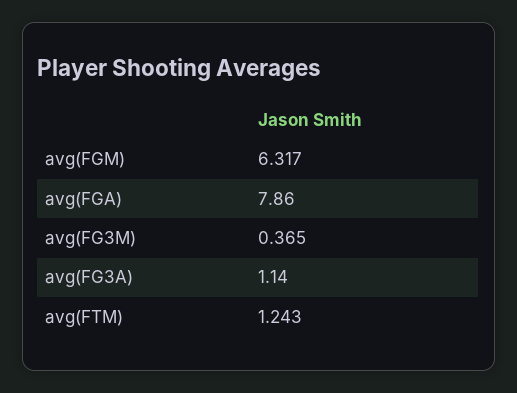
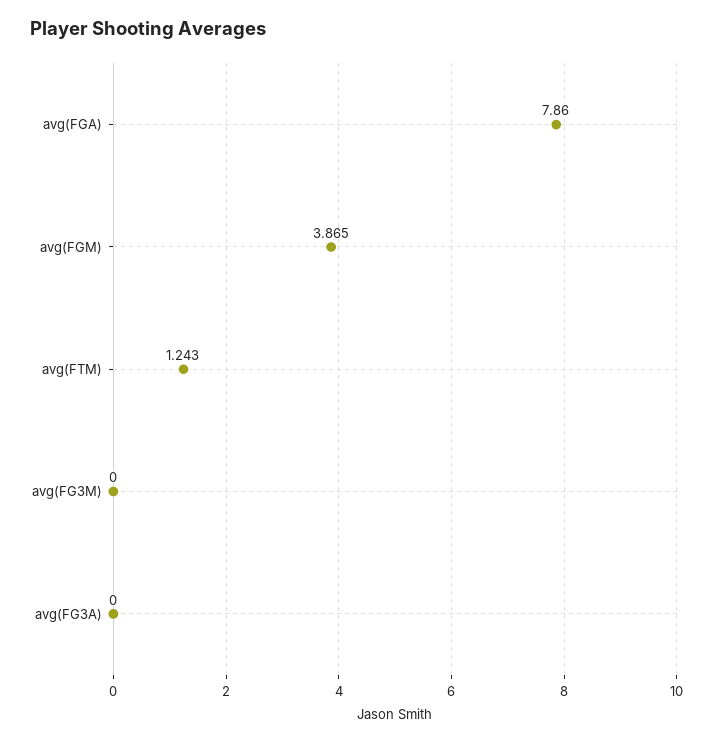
  {
-   "avg(FGM)": 6.317,
+   "avg(FGM)": 3.865,
    "avg(FGA)": 7.86,
-   "avg(FG3M)": 0.365,
+   "avg(FG3M)": 0,
-   "avg(FG3A)": 1.14,
+   "avg(FG3A)": 0,
    "avg(FTM)": 1.243
  }

